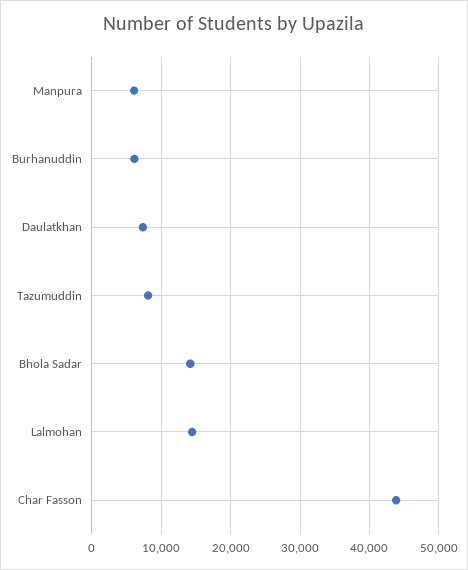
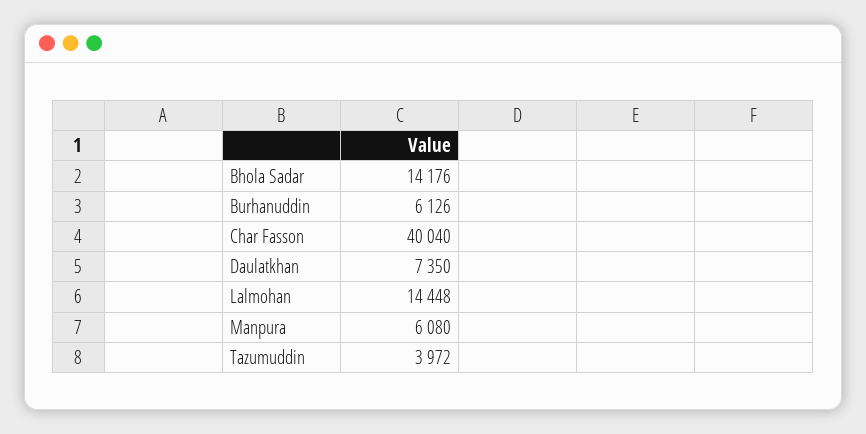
  {
    "Manpura": 6080,
    "Burhanuddin": 6126,
    "Daulatkhan": 7350,
-   "Tazumuddin": 8000,
+   "Tazumuddin": 3972,
    "Bhola Sadar": 14176,
    "Lalmohan": 14448,
-   "Char Fasson": 44000
+   "Char Fasson": 40040
  }

